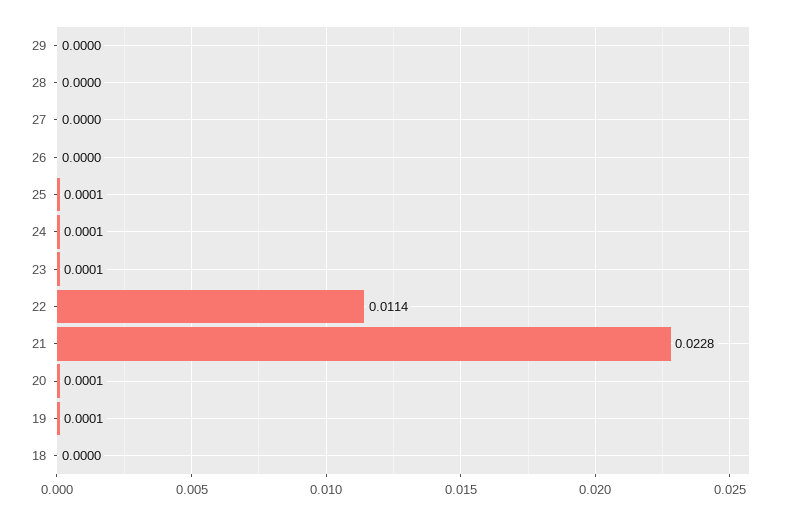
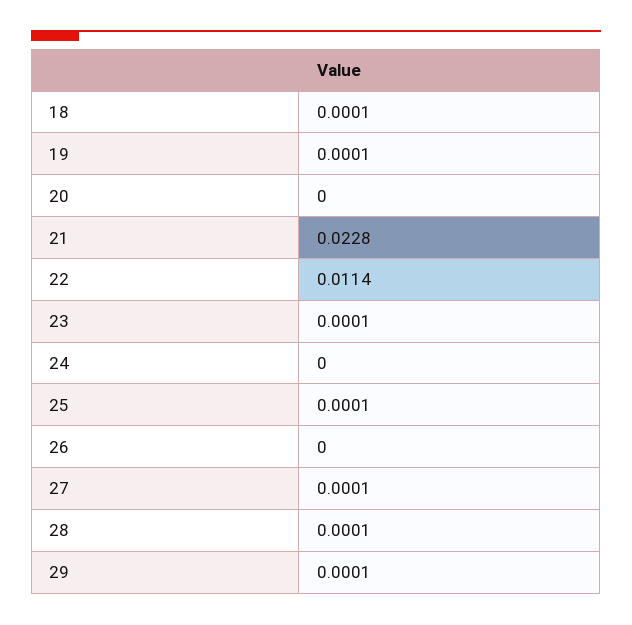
  {
-   "29": 0,
+   "29": 0.0001,
-   "28": 0,
+   "28": 0.0001,
-   "27": 0,
+   "27": 0.0001,
    "26": 0,
    "25": 0.0001,
-   "24": 0.0001,
+   "24": 0,
    "23": 0.0001,
    "22": 0.0114,
    "21": 0.0228,
-   "20": 0.0001,
+   "20": 0,
    "19": 0.0001,
-   "18": 0
+   "18": 0.0001
  }

